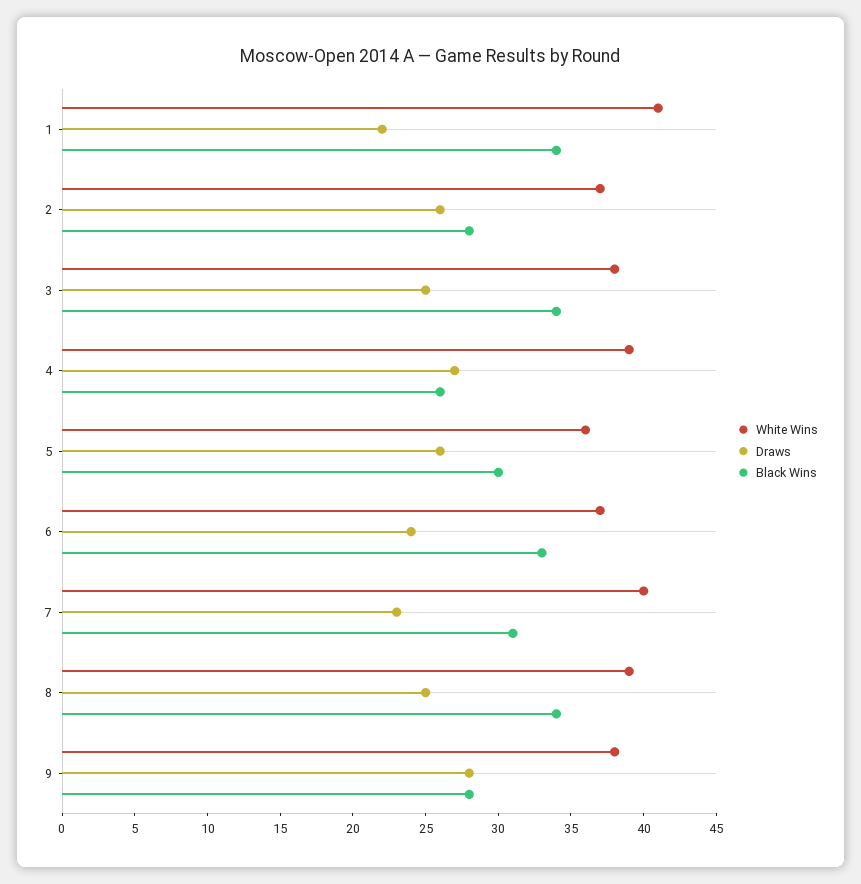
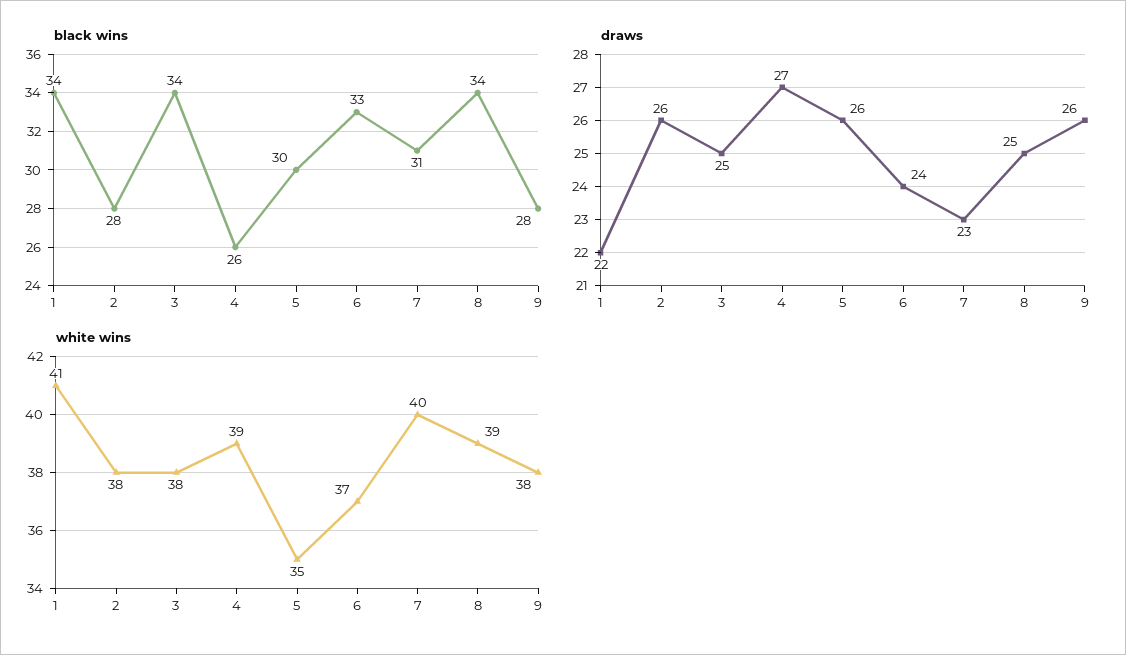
  {
    "White Wins": {
      "1": 41,
-     "2": 37,
+     "2": 38,
      "3": 38,
      "4": 39,
-     "5": 36,
+     "5": 35,
      "6": 37,
      "7": 40,
      "8": 39,
      "9": 38
    },
    "Draws": {
      "1": 22,
      "2": 26,
      "3": 25,
      "4": 27,
      "5": 26,
      "6": 24,
      "7": 23,
      "8": 25,
-     "9": 28
+     "9": 26
    },
    "Black Wins": {
      "1": 34,
      "2": 28,
      "3": 34,
      "4": 26,
      "5": 30,
      "6": 33,
      "7": 31,
      "8": 34,
      "9": 28
    }
  }

